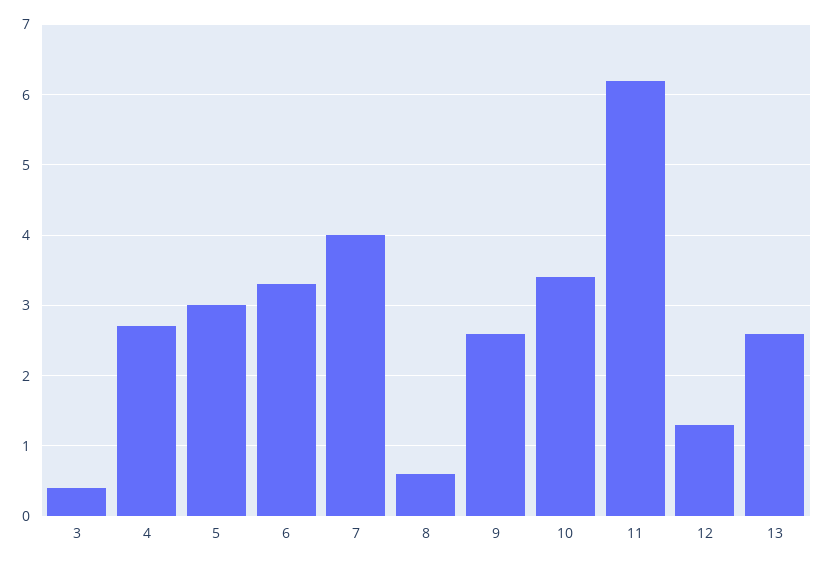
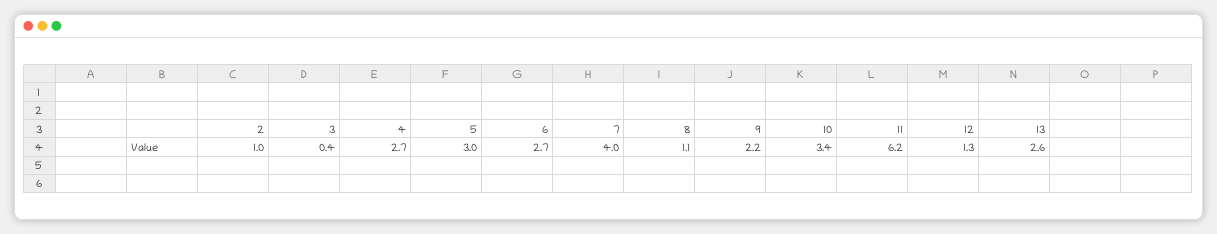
  {
    "3": 0.4,
    "4": 2.7,
    "5": 3,
-   "6": 3.3,
+   "6": 2.7,
    "7": 4,
-   "8": 0.6,
+   "8": 1.1,
-   "9": 2.6,
+   "9": 2.2,
    "10": 3.4,
    "11": 6.2,
    "12": 1.3,
-   "13": 2.6
+   "13": 2.6,
+   "2": 1
  }

